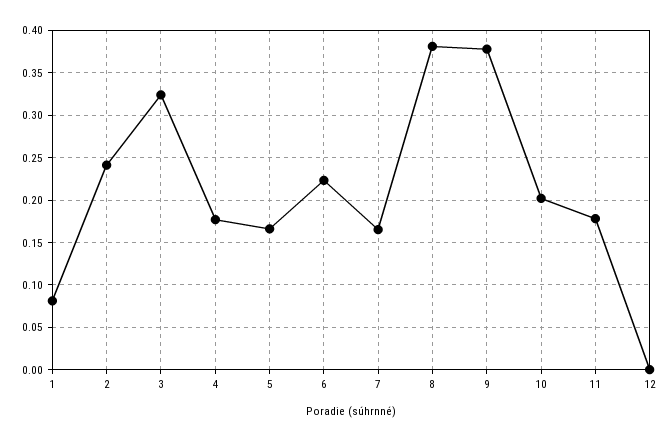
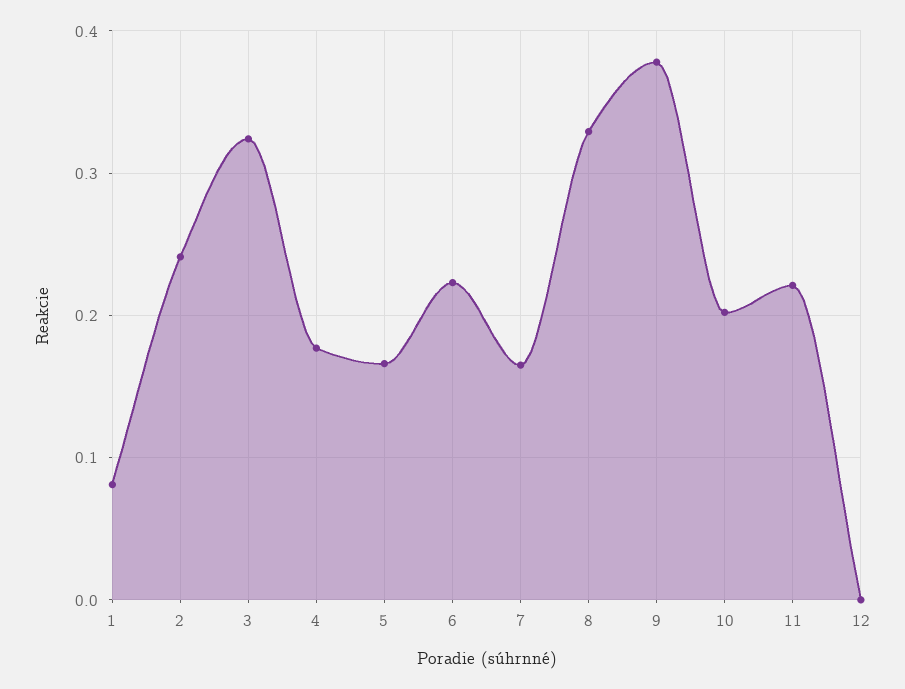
  {
    "1": 0.08,
    "2": 0.24,
    "3": 0.32,
    "4": 0.18,
    "5": 0.17,
    "6": 0.22,
    "7": 0.17,
-   "8": 0.38,
+   "8": 0.33,
    "9": 0.38,
    "10": 0.2,
-   "11": 0.18,
+   "11": 0.22,
    "12": 0
  }

